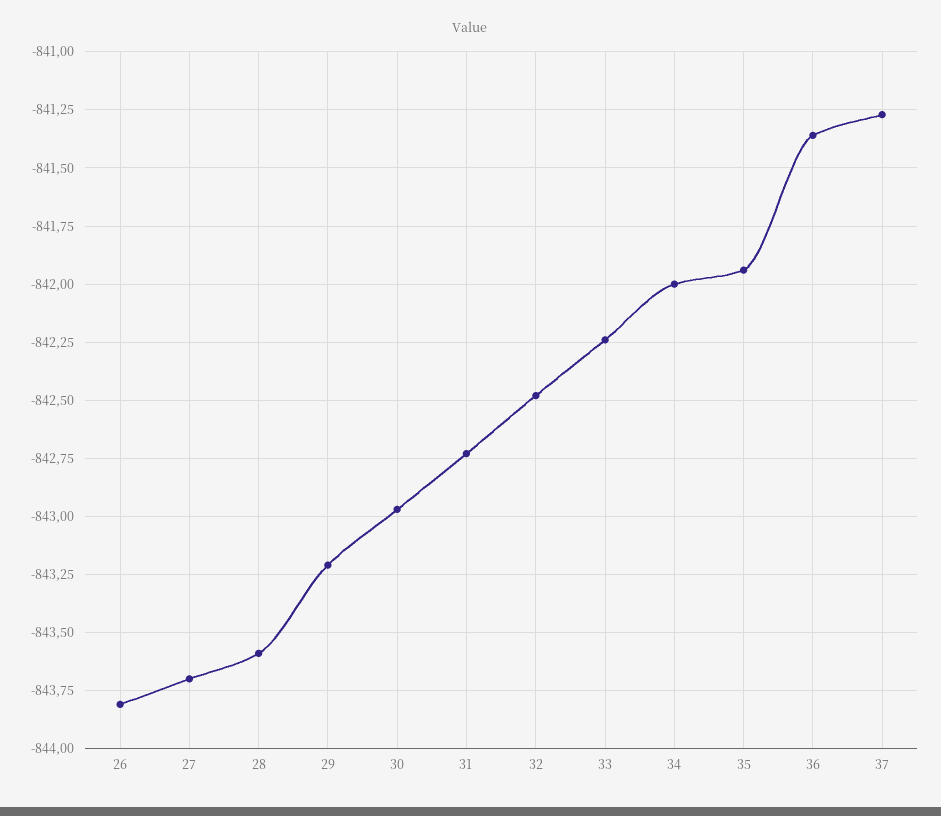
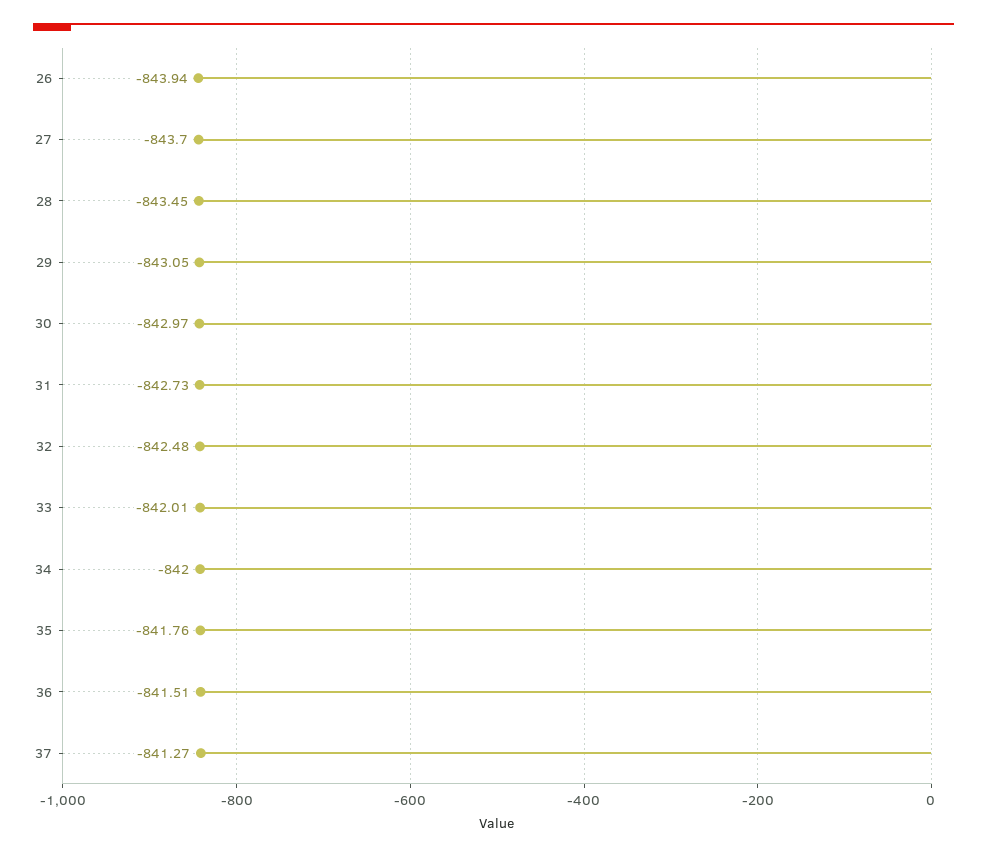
  {
-   "26": -843.8,
+   "26": -843.94,
    "27": -843.7,
-   "28": -843.6,
+   "28": -843.45,
-   "29": -843.2,
+   "29": -843.05,
    "30": -842.97,
    "31": -842.73,
    "32": -842.48,
-   "33": -842.25,
+   "33": -842.01,
    "34": -842,
-   "35": -841.95,
+   "35": -841.76,
-   "36": -841.35,
+   "36": -841.51,
    "37": -841.27
  }

